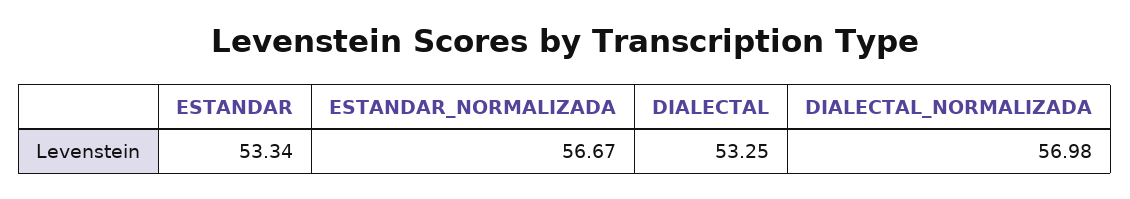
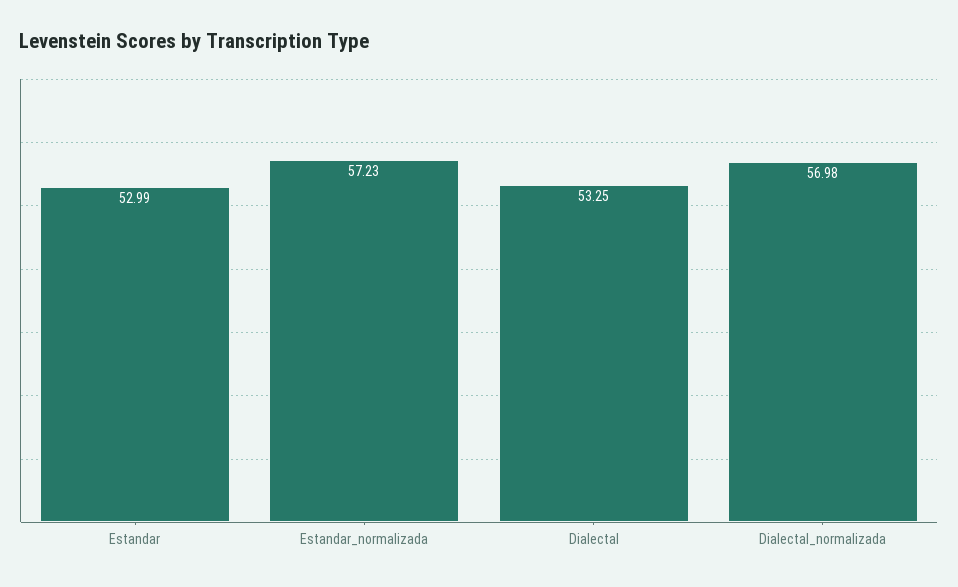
  {
-   "ESTANDAR": 53.34,
+   "ESTANDAR": 52.99,
-   "ESTANDAR_NORMALIZADA": 56.67,
+   "ESTANDAR_NORMALIZADA": 57.23,
    "DIALECTAL": 53.25,
    "DIALECTAL_NORMALIZADA": 56.98
  }

